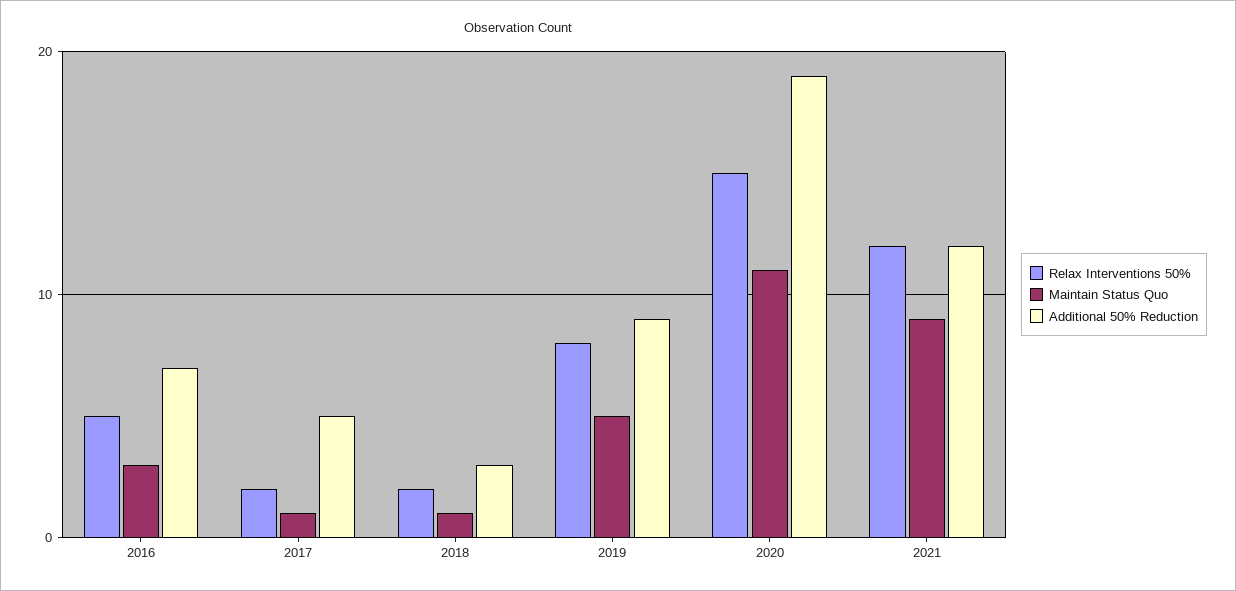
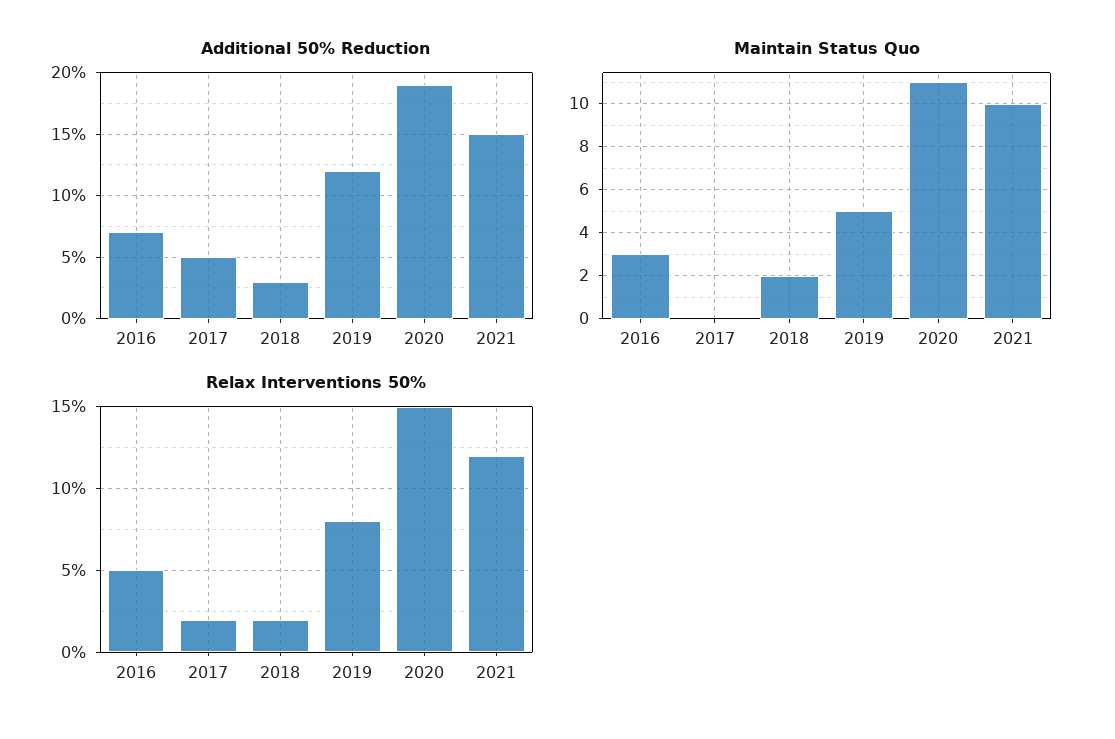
  {
    "Relax Interventions 50%": {
      "2016": 5,
      "2017": 2,
      "2018": 2,
      "2019": 8,
      "2020": 15,
      "2021": 12
    },
    "Maintain Status Quo": {
      "2016": 3,
-     "2017": 1,
+     "2017": 0,
-     "2018": 1,
+     "2018": 2,
      "2019": 5,
      "2020": 11,
-     "2021": 9
+     "2021": 10
    },
    "Additional 50% Reduction": {
      "2016": 7,
      "2017": 5,
      "2018": 3,
-     "2019": 9,
+     "2019": 12,
      "2020": 19,
-     "2021": 12
+     "2021": 15
    }
  }

